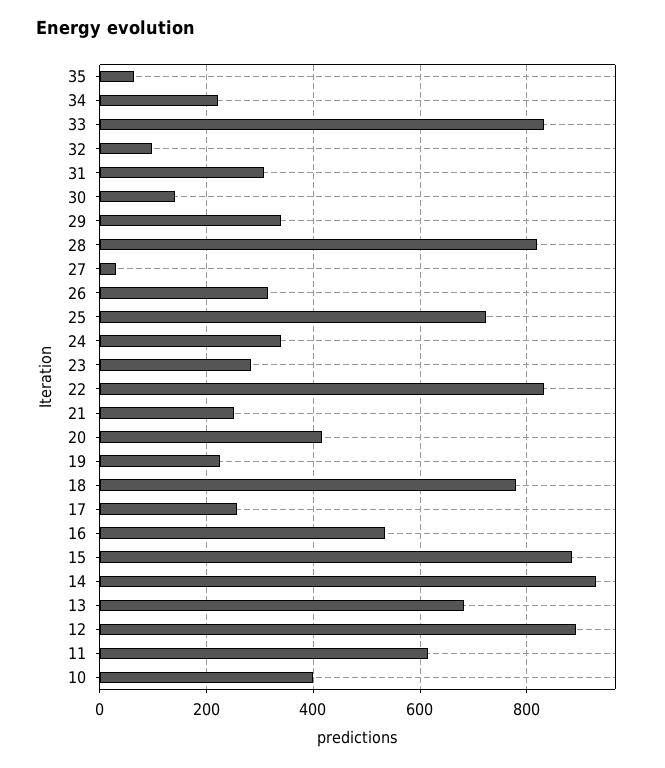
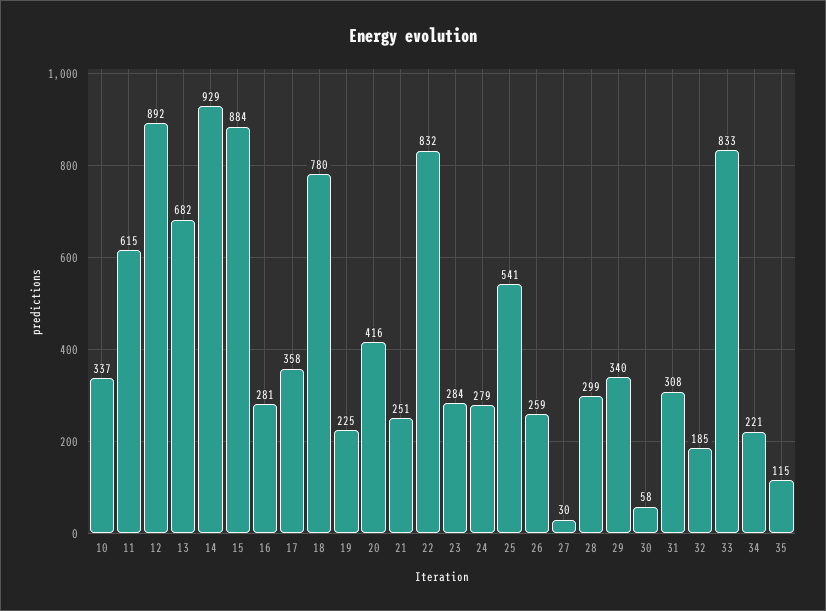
  {
-   "35": 60,
+   "35": 115,
    "34": 221,
    "33": 833,
-   "32": 100,
+   "32": 185,
    "31": 308,
-   "30": 140,
+   "30": 58,
    "29": 340,
-   "28": 820,
+   "28": 299,
    "27": 30,
-   "26": 320,
+   "26": 259,
-   "25": 720,
+   "25": 541,
-   "24": 340,
+   "24": 279,
    "23": 284,
    "22": 832,
    "21": 251,
    "20": 416,
    "19": 225,
    "18": 780,
-   "17": 260,
+   "17": 358,
-   "16": 540,
+   "16": 281,
    "15": 884,
    "14": 929,
    "13": 682,
    "12": 892,
    "11": 615,
-   "10": 400
+   "10": 337
  }

